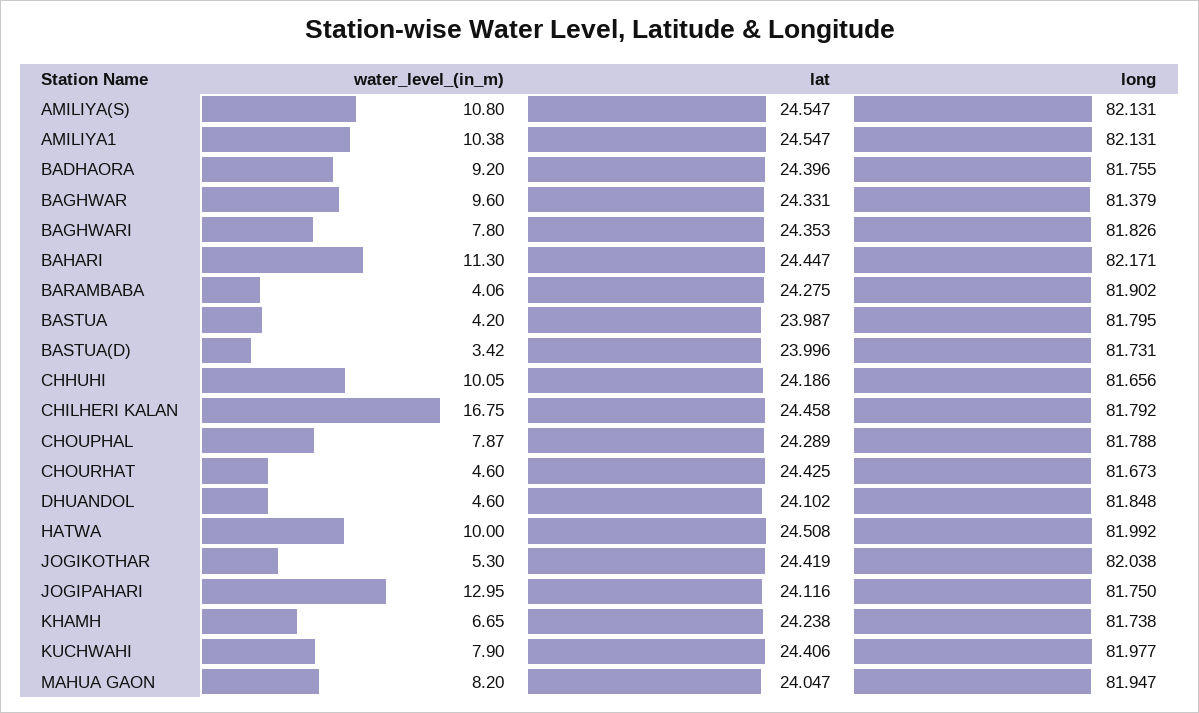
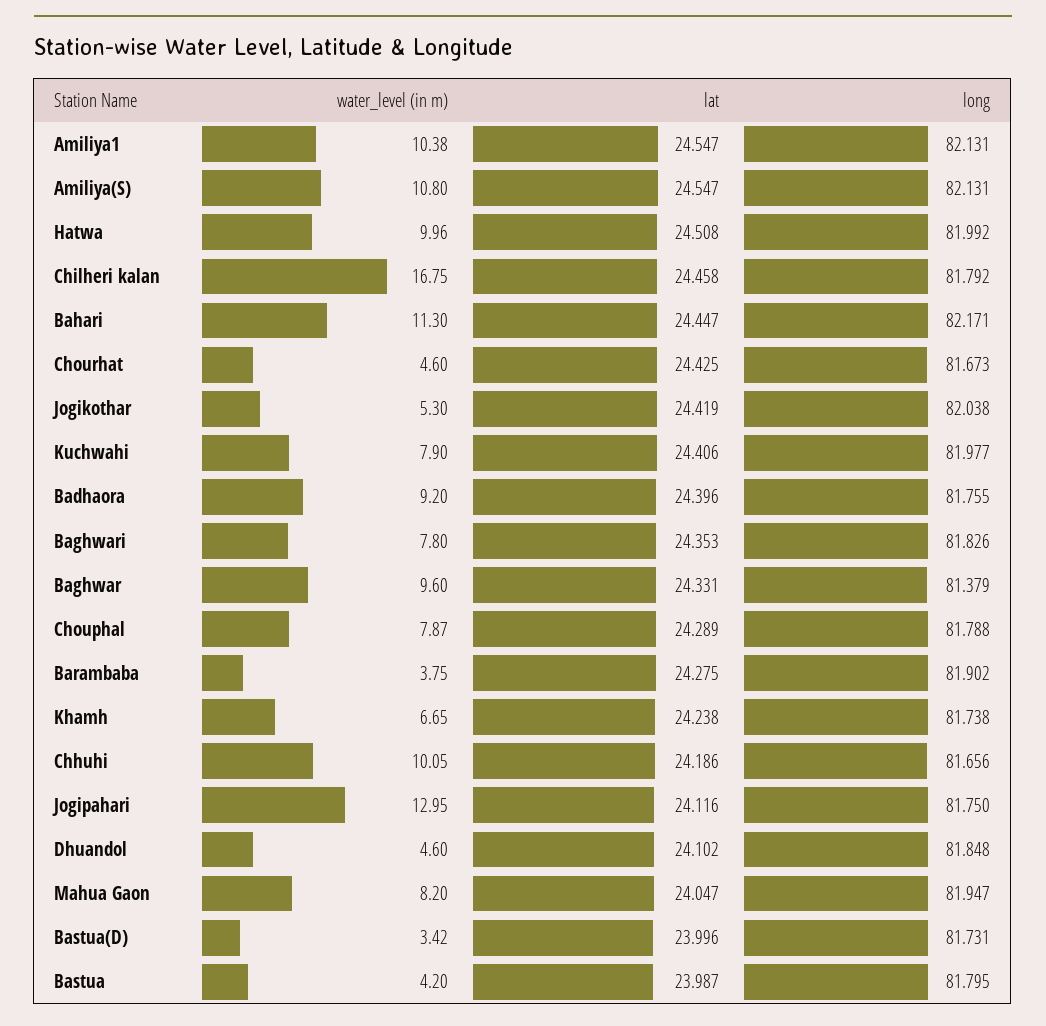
  {
    "water_level_(in_m)": {
      "AMILIYA(S)": 10.8,
      "AMILIYA1": 10.38,
      "BADHAORA": 9.2,
      "BAGHWAR": 9.6,
      "BAGHWARI": 7.8,
      "BAHARI": 11.3,
-     "BARAMBABA": 4.06,
+     "BARAMBABA": 3.75,
      "BASTUA": 4.2,
      "BASTUA(D)": 3.42,
      "CHHUHI": 10.05,
      "CHILHERI KALAN": 16.75,
      "CHOUPHAL": 7.87,
      "CHOURHAT": 4.6,
      "DHUANDOL": 4.6,
-     "HATWA": 10,
+     "HATWA": 9.96,
      "JOGIKOTHAR": 5.3,
      "JOGIPAHARI": 12.95,
      "KHAMH": 6.65,
      "KUCHWAHI": 7.9,
      "MAHUA GAON": 8.2
    },
    "lat": {
      "AMILIYA(S)": 24.547,
      "AMILIYA1": 24.547,
      "BADHAORA": 24.396,
      "BAGHWAR": 24.331,
      "BAGHWARI": 24.353,
      "BAHARI": 24.447,
      "BARAMBABA": 24.275,
      "BASTUA": 23.987,
      "BASTUA(D)": 23.996,
      "CHHUHI": 24.186,
      "CHILHERI KALAN": 24.458,
      "CHOUPHAL": 24.289,
      "CHOURHAT": 24.425,
      "DHUANDOL": 24.102,
      "HATWA": 24.508,
      "JOGIKOTHAR": 24.419,
      "JOGIPAHARI": 24.116,
      "KHAMH": 24.238,
      "KUCHWAHI": 24.406,
      "MAHUA GAON": 24.047
    },
    "long": {
      "AMILIYA(S)": 82.131,
      "AMILIYA1": 82.131,
      "BADHAORA": 81.755,
      "BAGHWAR": 81.379,
      "BAGHWARI": 81.826,
      "BAHARI": 82.171,
      "BARAMBABA": 81.902,
      "BASTUA": 81.795,
      "BASTUA(D)": 81.731,
      "CHHUHI": 81.656,
      "CHILHERI KALAN": 81.792,
      "CHOUPHAL": 81.788,
      "CHOURHAT": 81.673,
      "DHUANDOL": 81.848,
      "HATWA": 81.992,
      "JOGIKOTHAR": 82.038,
      "JOGIPAHARI": 81.75,
      "KHAMH": 81.738,
      "KUCHWAHI": 81.977,
      "MAHUA GAON": 81.947
    }
  }

